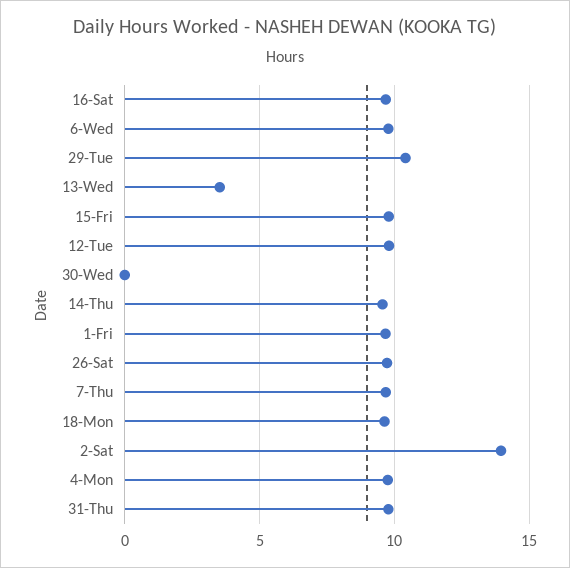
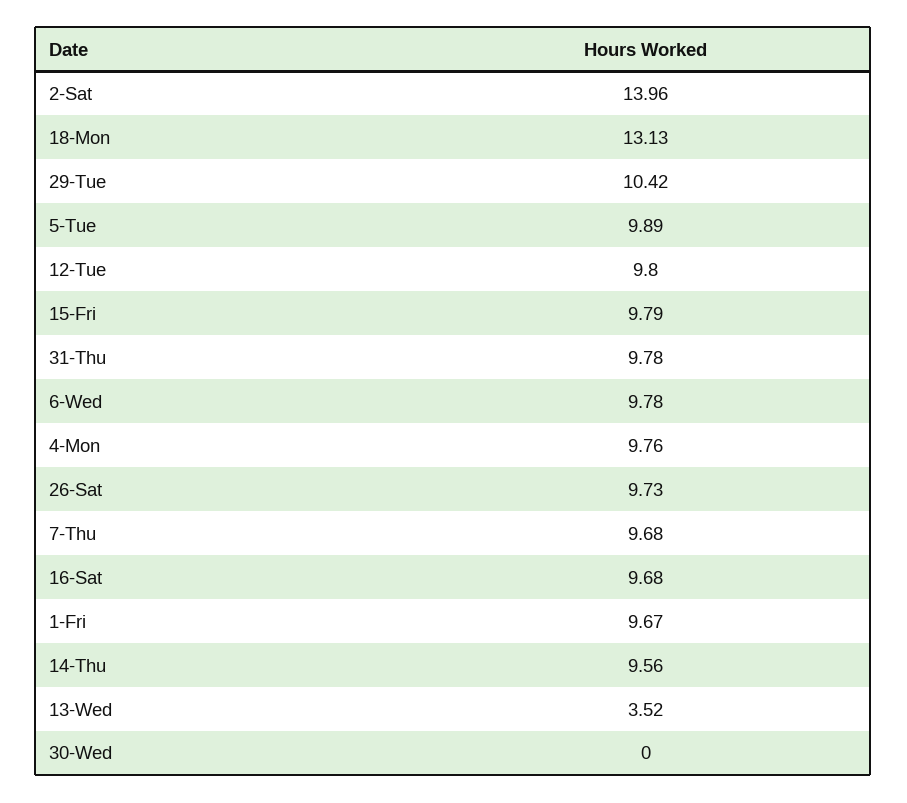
  {
    "16-Sat": 9.68,
    "6-Wed": 9.78,
    "29-Tue": 10.42,
    "13-Wed": 3.52,
    "15-Fri": 9.79,
    "12-Tue": 9.8,
    "30-Wed": 0,
    "14-Thu": 9.56,
    "1-Fri": 9.67,
    "26-Sat": 9.73,
    "7-Thu": 9.68,
-   "18-Mon": 9.5,
+   "18-Mon": 13.13,
    "2-Sat": 13.96,
    "4-Mon": 9.76,
-   "31-Thu": 9.78
+   "31-Thu": 9.78,
+   "5-Tue": 9.89
  }

